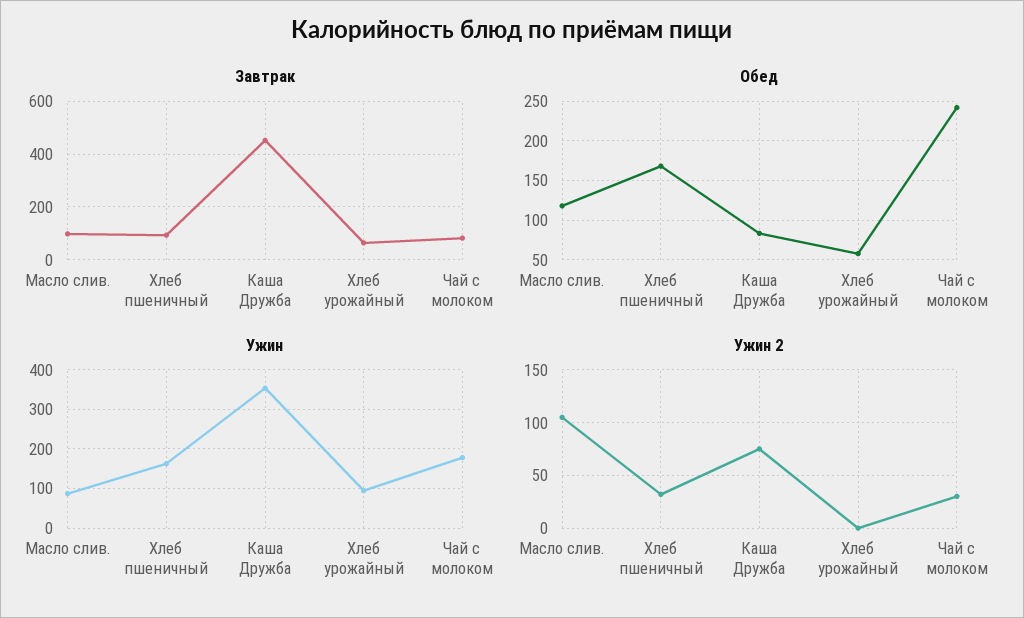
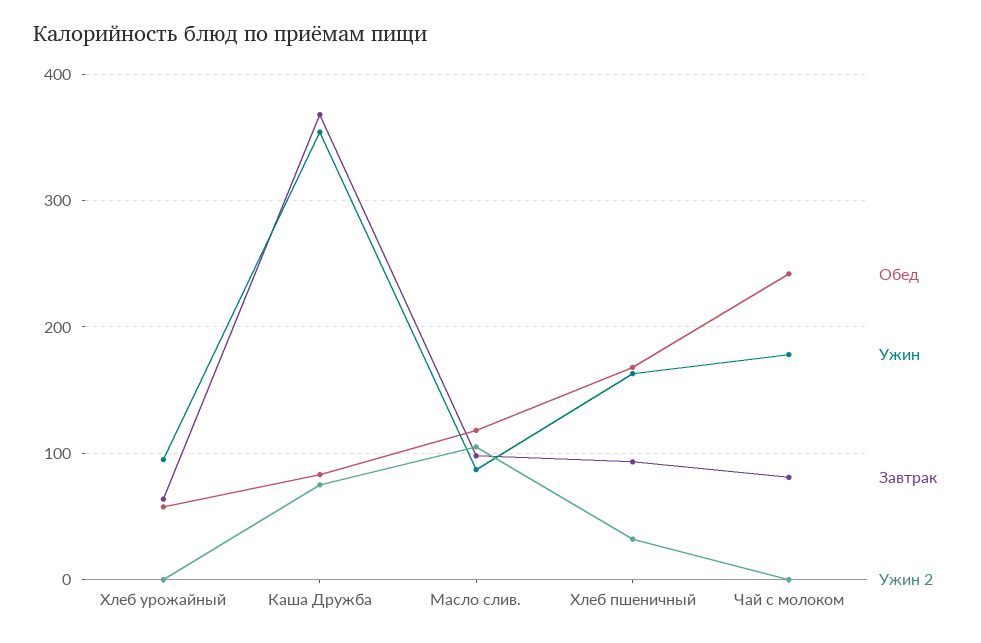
  {
    "Завтрак": {
      "Масло слив.": 100,
      "Хлеб пшеничный": 90,
-     "Каша Дружба": 450,
+     "Каша Дружба": 370,
      "Хлеб урожайный": 60,
      "Чай с молоком": 80
    },
    "Обед": {
      "Масло слив.": 120,
      "Хлеб пшеничный": 170,
      "Каша Дружба": 80,
      "Хлеб урожайный": 60,
      "Чай с молоком": 240
    },
    "Ужин": {
      "Масло слив.": 90,
      "Хлеб пшеничный": 160,
      "Каша Дружба": 350,
      "Хлеб урожайный": 100,
      "Чай с молоком": 180
    },
    "Ужин 2": {
      "Масло слив.": 110,
      "Хлеб пшеничный": 30,
      "Каша Дружба": 80,
      "Хлеб урожайный": 0,
-     "Чай с молоком": 30
+     "Чай с молоком": 0
    }
  }

